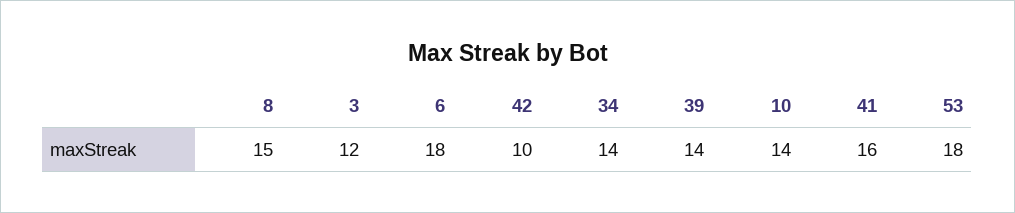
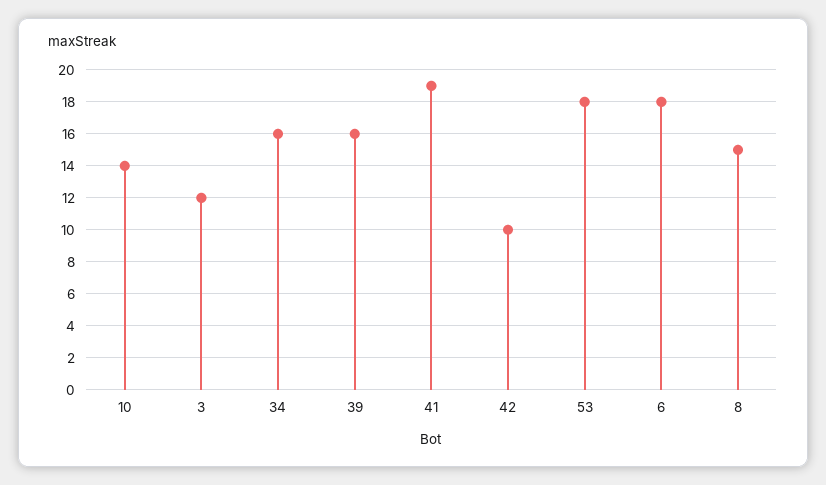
  {
    "8": 15,
    "3": 12,
    "6": 18,
    "42": 10,
-   "34": 14,
+   "34": 16,
-   "39": 14,
+   "39": 16,
    "10": 14,
-   "41": 16,
+   "41": 19,
    "53": 18
  }

